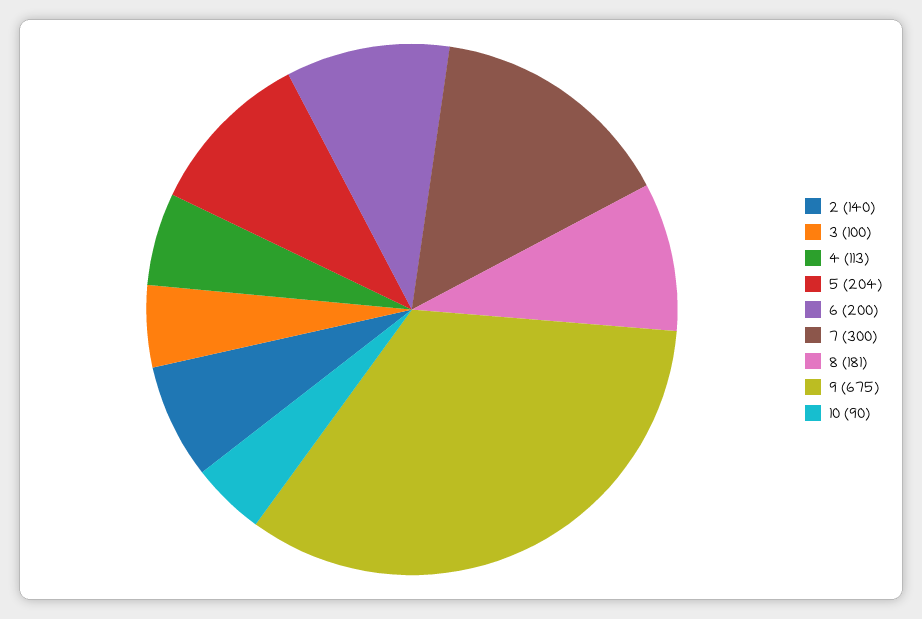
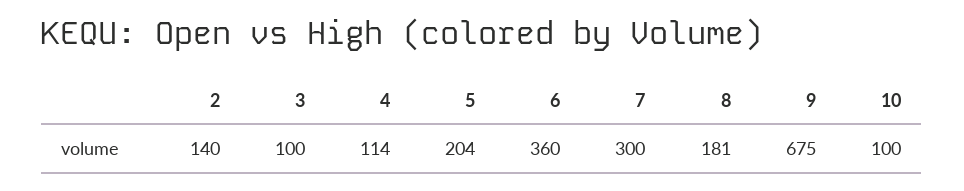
  {
    "2": 140,
    "3": 100,
-   "4": 113,
+   "4": 114,
    "5": 204,
-   "6": 200,
+   "6": 360,
    "7": 300,
    "8": 181,
    "9": 675,
-   "10": 90
+   "10": 100
  }

